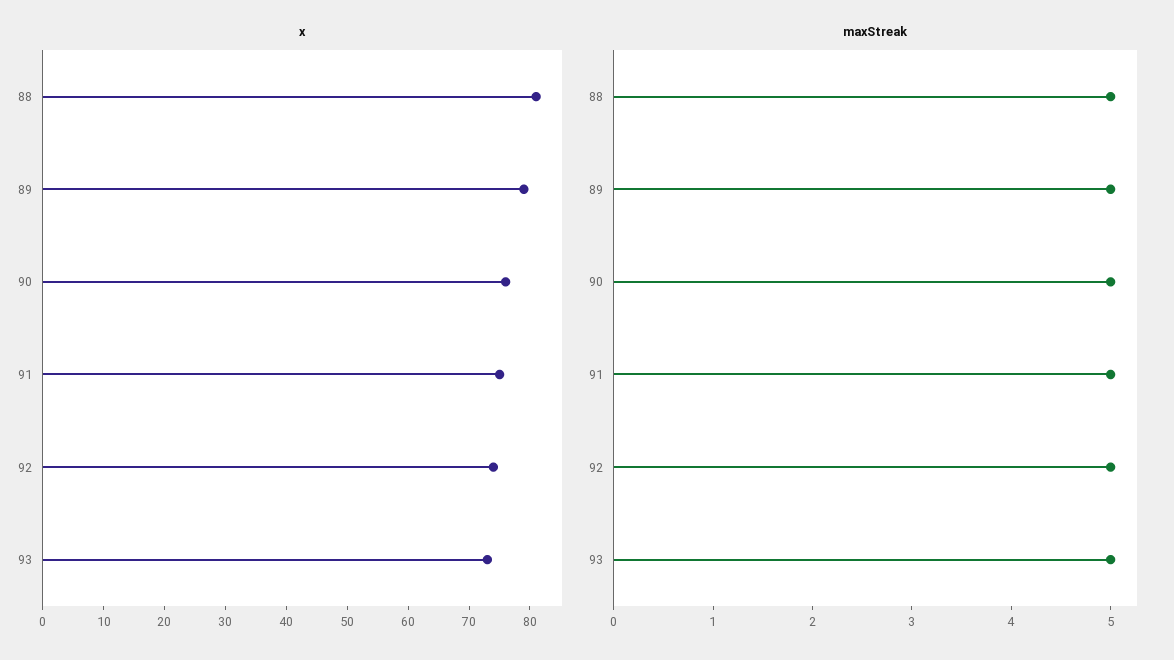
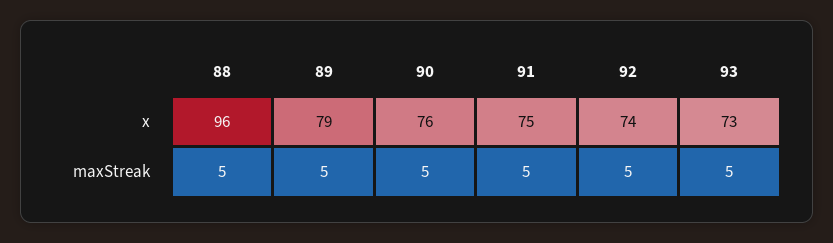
  {
    "x": {
-     "88": 80,
+     "88": 96,
      "89": 79,
      "90": 76,
      "91": 75,
      "92": 74,
      "93": 73
    },
    "maxStreak": {
      "88": 5,
      "89": 5,
      "90": 5,
      "91": 5,
      "92": 5,
      "93": 5
    }
  }

